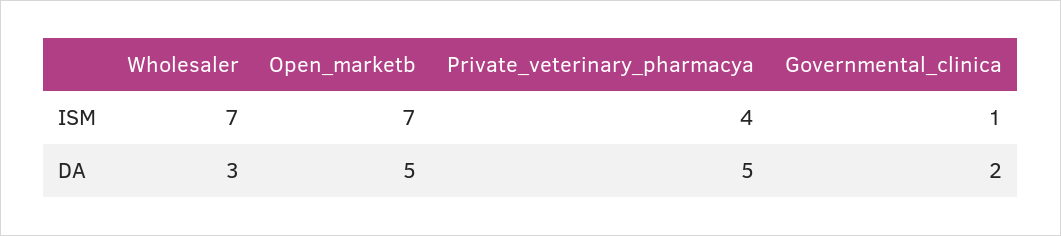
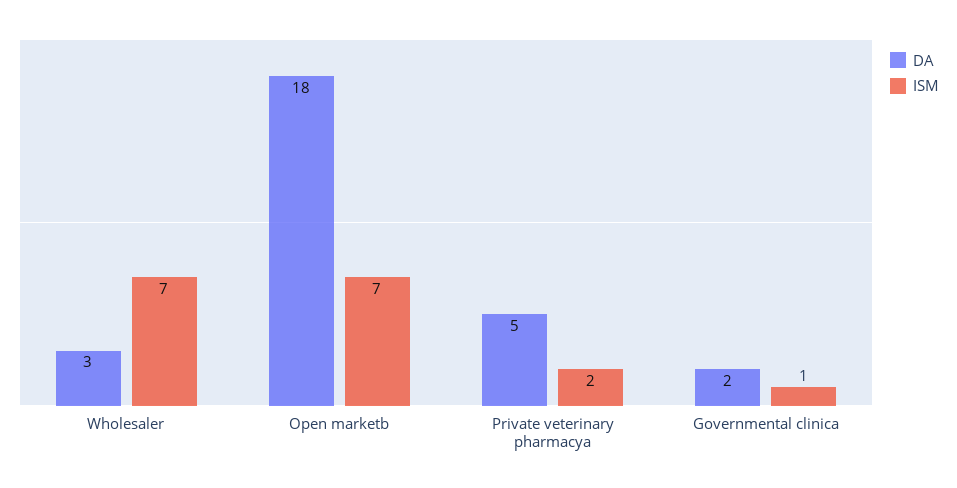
  {
    "ISM": {
      "Wholesaler": 7,
      "Open_marketb": 7,
-     "Private_veterinary_pharmacya": 4,
+     "Private_veterinary_pharmacya": 2,
      "Governmental_clinica": 1
    },
    "DA": {
      "Wholesaler": 3,
-     "Open_marketb": 5,
+     "Open_marketb": 18,
      "Private_veterinary_pharmacya": 5,
      "Governmental_clinica": 2
    }
  }

